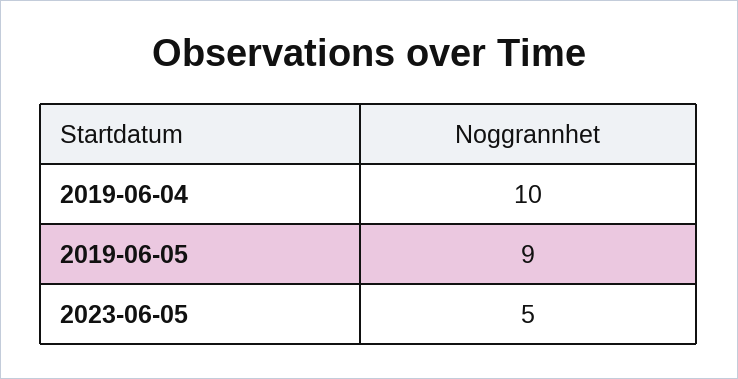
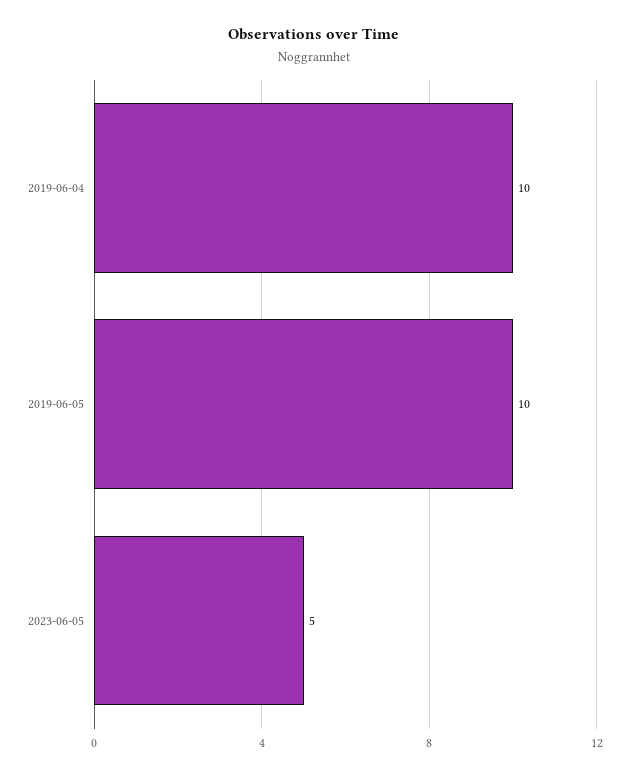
  {
    "2019-06-04": 10,
-   "2019-06-05": 9,
+   "2019-06-05": 10,
    "2023-06-05": 5
  }

